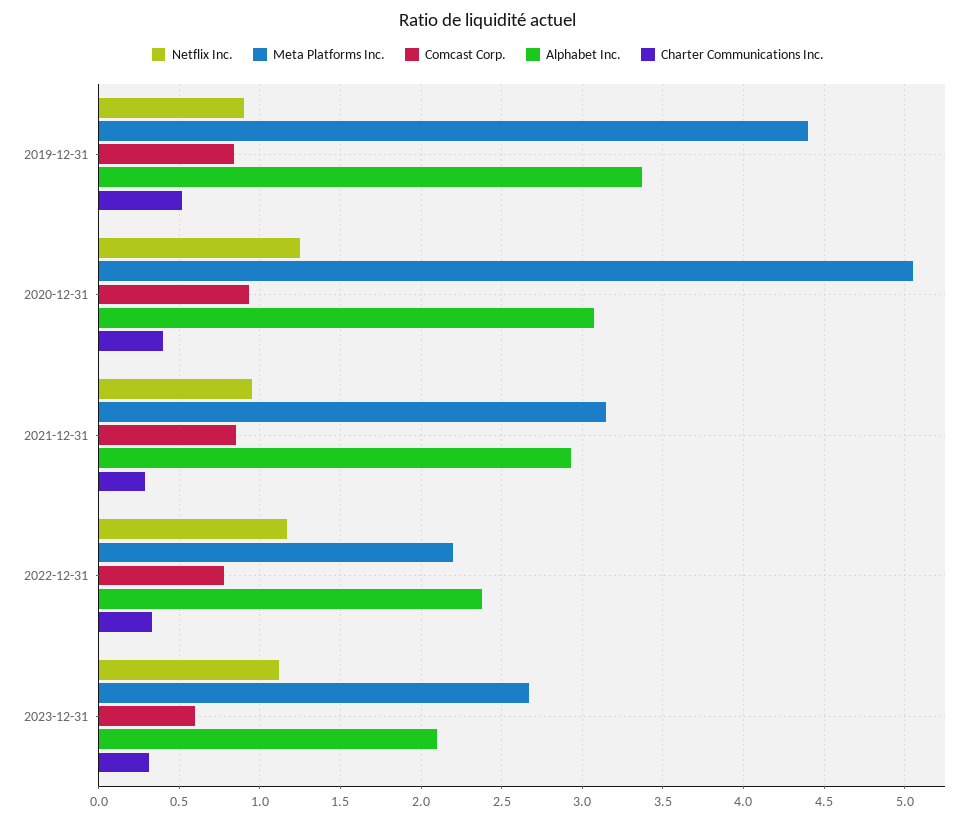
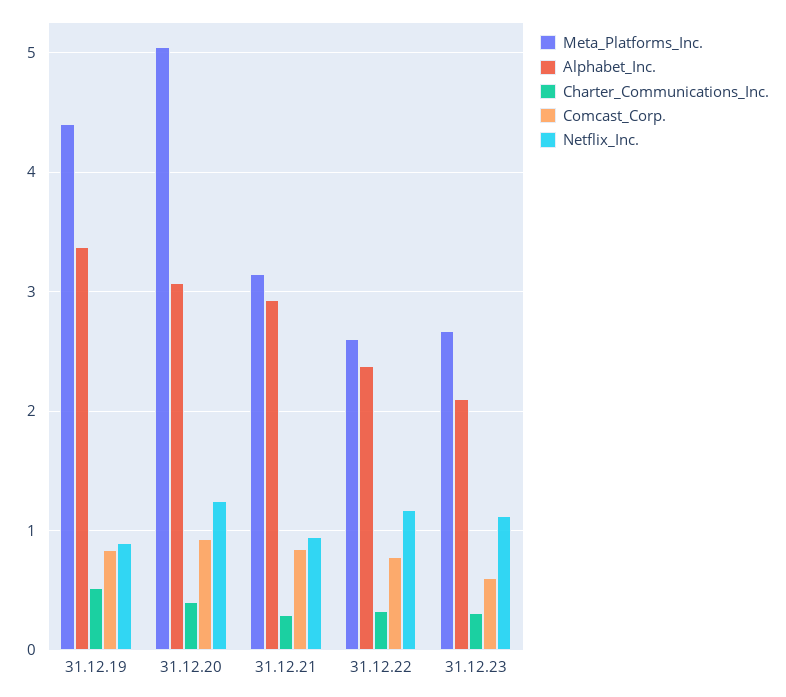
  {
    "Netflix Inc.": {
      "2019-12-31": 0.9,
      "2020-12-31": 1.25,
      "2021-12-31": 0.95,
      "2022-12-31": 1.15,
      "2023-12-31": 1.1
    },
    "Meta Platforms Inc.": {
      "2019-12-31": 4.4,
      "2020-12-31": 5.05,
      "2021-12-31": 3.15,
-     "2022-12-31": 2.2,
+     "2022-12-31": 2.6,
      "2023-12-31": 2.65
    },
    "Comcast Corp.": {
      "2019-12-31": 0.85,
      "2020-12-31": 0.95,
      "2021-12-31": 0.85,
      "2022-12-31": 0.8,
      "2023-12-31": 0.6
    },
    "Alphabet Inc.": {
      "2019-12-31": 3.35,
      "2020-12-31": 3.05,
      "2021-12-31": 2.95,
      "2022-12-31": 2.4,
      "2023-12-31": 2.1
    },
    "Charter Communications Inc.": {
      "2019-12-31": 0.5,
      "2020-12-31": 0.4,
      "2021-12-31": 0.3,
      "2022-12-31": 0.35,
      "2023-12-31": 0.3
    }
  }

